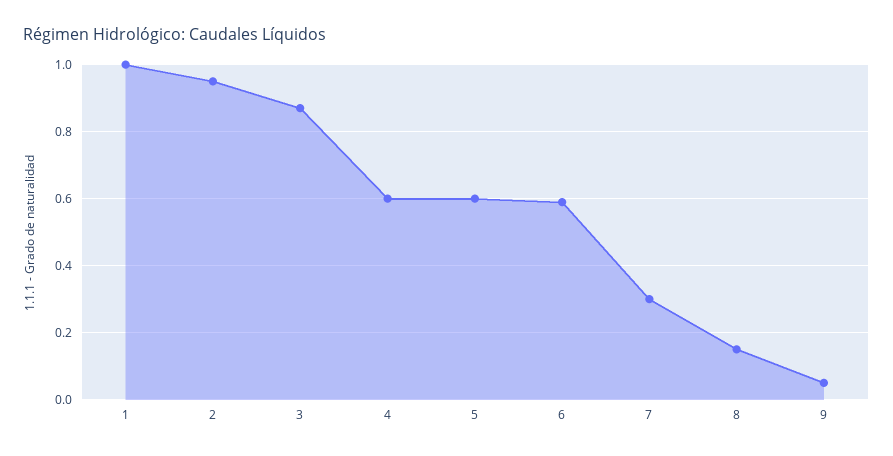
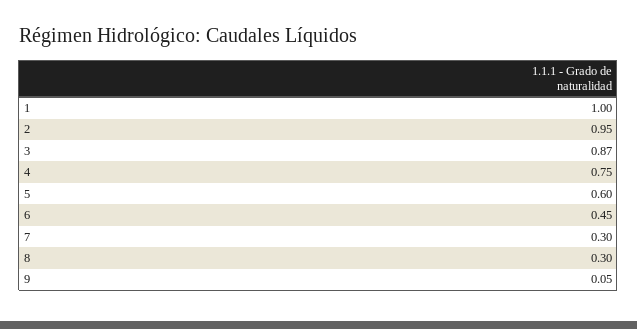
  {
    "1": 1,
    "2": 0.95,
    "3": 0.87,
-   "4": 0.6,
+   "4": 0.75,
    "5": 0.6,
-   "6": 0.6,
+   "6": 0.45,
    "7": 0.3,
-   "8": 0.15,
+   "8": 0.3,
    "9": 0.05
  }

